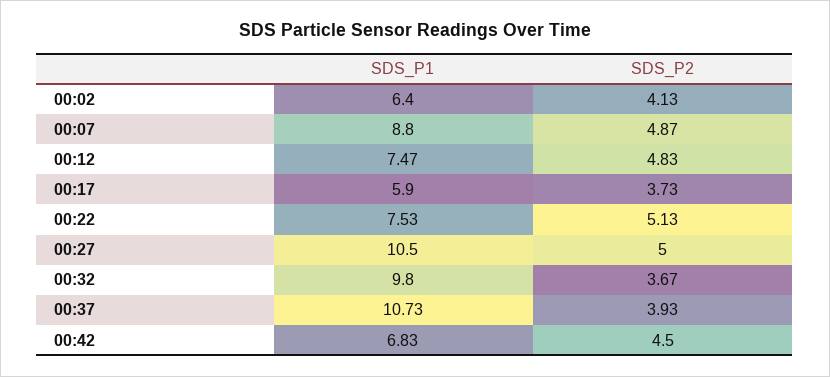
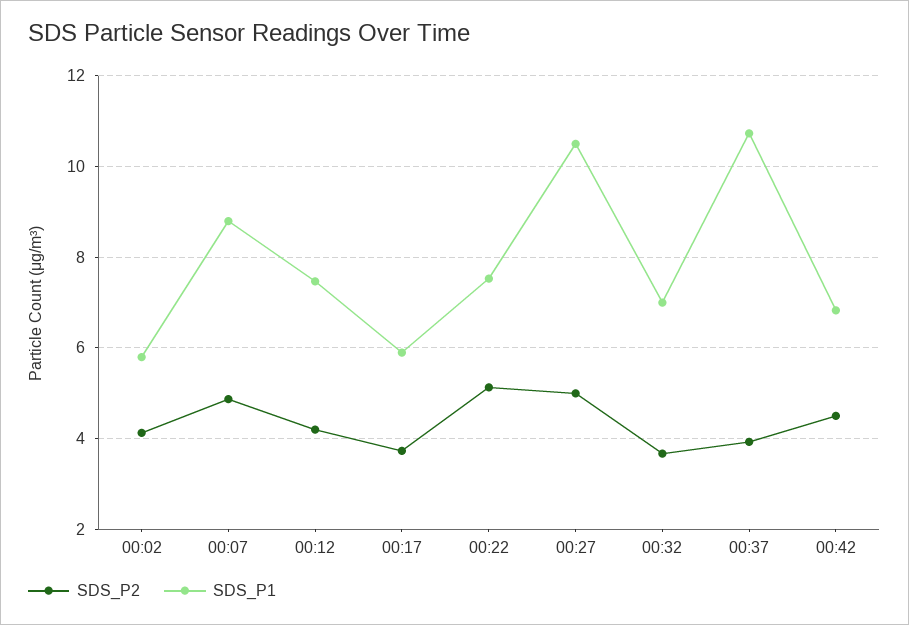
  {
    "SDS_P1": {
-     "00:02": 6.4,
+     "00:02": 5.8,
      "00:07": 8.8,
      "00:12": 7.47,
      "00:17": 5.9,
      "00:22": 7.53,
      "00:27": 10.5,
-     "00:32": 9.8,
+     "00:32": 7,
      "00:37": 10.73,
      "00:42": 6.83
    },
    "SDS_P2": {
      "00:02": 4.13,
      "00:07": 4.87,
-     "00:12": 4.83,
+     "00:12": 4.2,
      "00:17": 3.73,
      "00:22": 5.13,
      "00:27": 5,
      "00:32": 3.67,
      "00:37": 3.93,
      "00:42": 4.5
    }
  }

